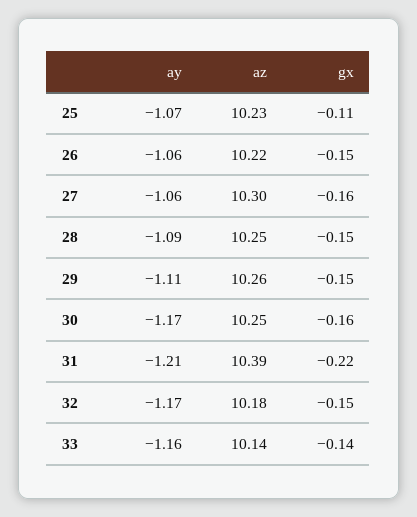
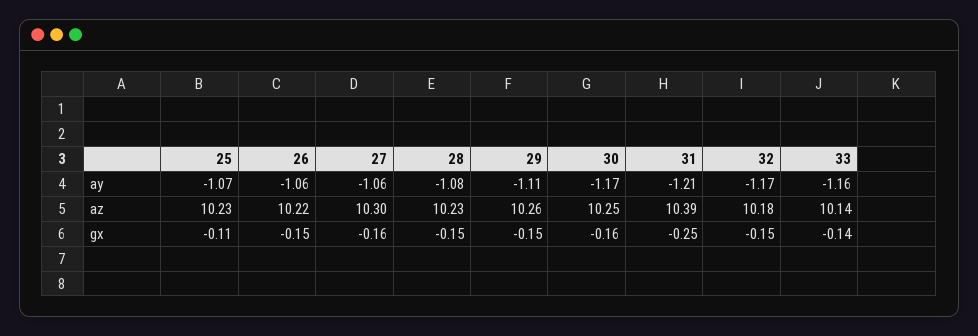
  {
    "ay": {
      "25": -1.07,
      "26": -1.06,
      "27": -1.06,
-     "28": -1.09,
+     "28": -1.08,
      "29": -1.11,
      "30": -1.17,
      "31": -1.21,
      "32": -1.17,
      "33": -1.16
    },
    "az": {
      "25": 10.23,
      "26": 10.22,
      "27": 10.3,
-     "28": 10.25,
+     "28": 10.23,
      "29": 10.26,
      "30": 10.25,
      "31": 10.39,
      "32": 10.18,
      "33": 10.14
    },
    "gx": {
      "25": -0.11,
      "26": -0.15,
      "27": -0.16,
      "28": -0.15,
      "29": -0.15,
      "30": -0.16,
-     "31": -0.22,
+     "31": -0.25,
      "32": -0.15,
      "33": -0.14
    }
  }

